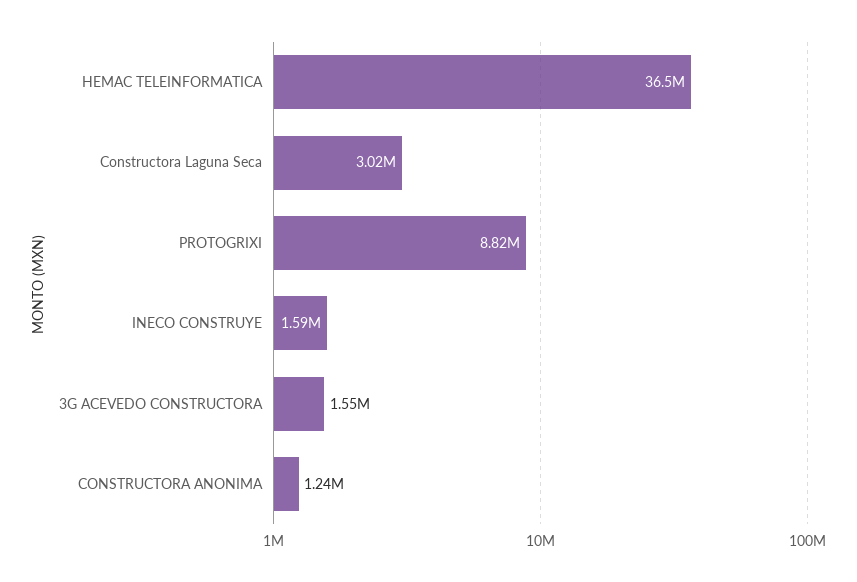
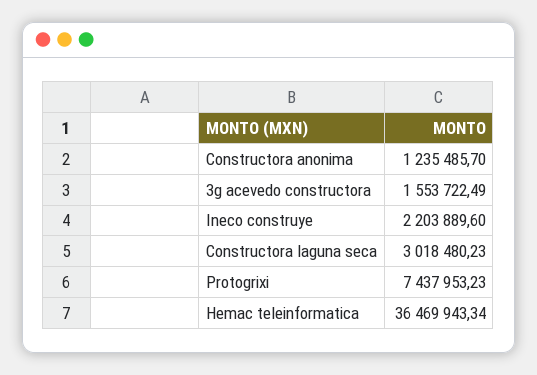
  {
    "HEMAC TELEINFORMATICA": 36469943.34,
    "Constructora Laguna Seca": 3018480.23,
-   "PROTOGRIXI": 8820000,
+   "PROTOGRIXI": 7437953.23,
-   "INECO CONSTRUYE": 1590000,
+   "INECO CONSTRUYE": 2203889.6,
    "3G ACEVEDO CONSTRUCTORA": 1553722.49,
    "CONSTRUCTORA ANONIMA": 1235485.7
  }

